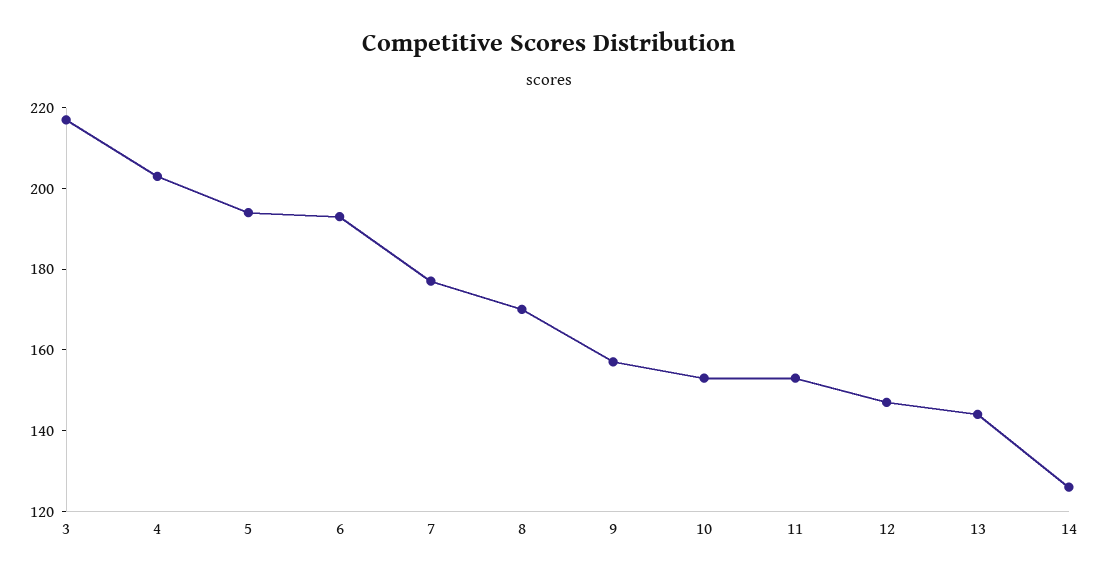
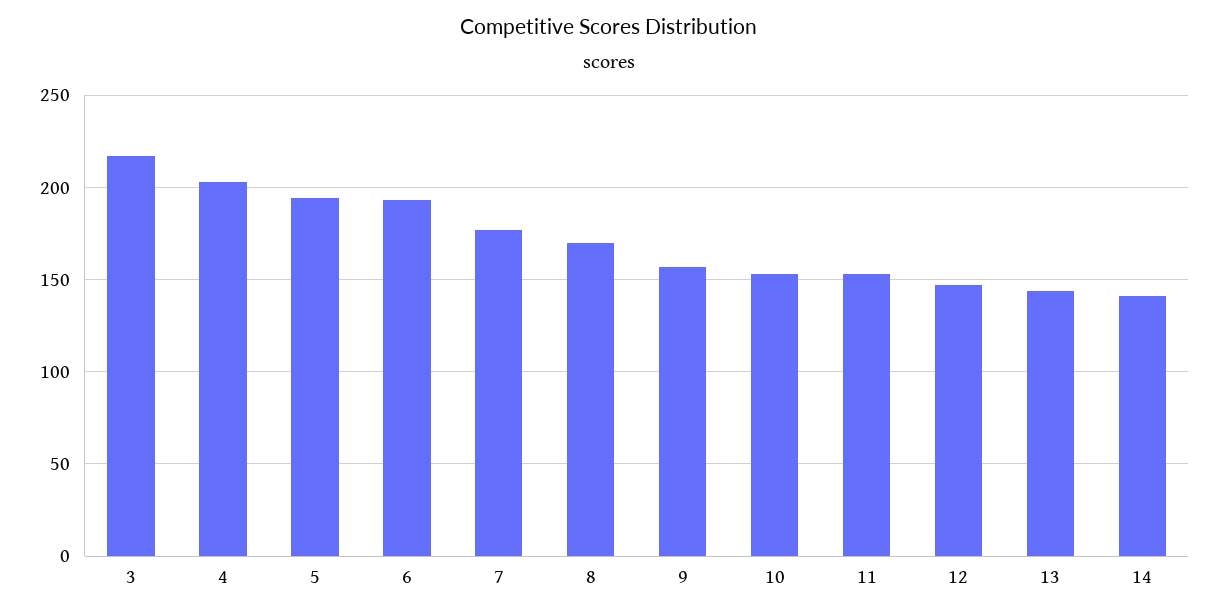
  {
    "3": 215,
    "4": 205,
    "5": 195,
    "6": 195,
    "7": 175,
    "8": 170,
    "9": 155,
    "10": 155,
    "11": 155,
    "12": 145,
    "13": 145,
-   "14": 125
+   "14": 140
  }

